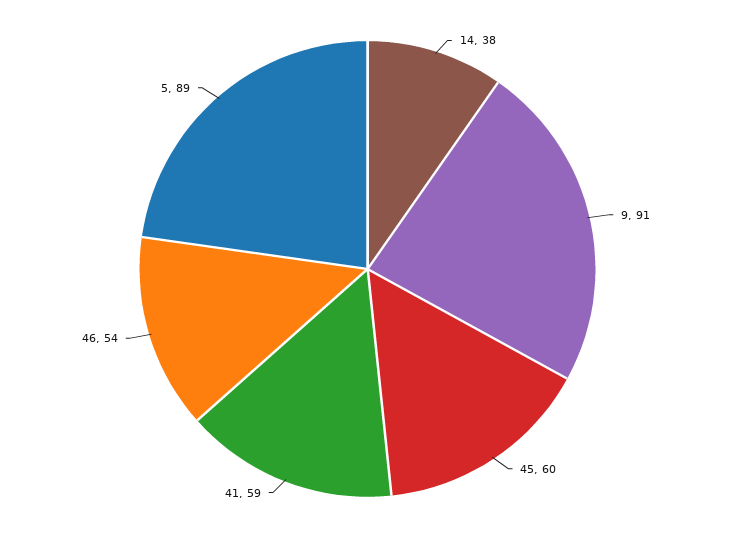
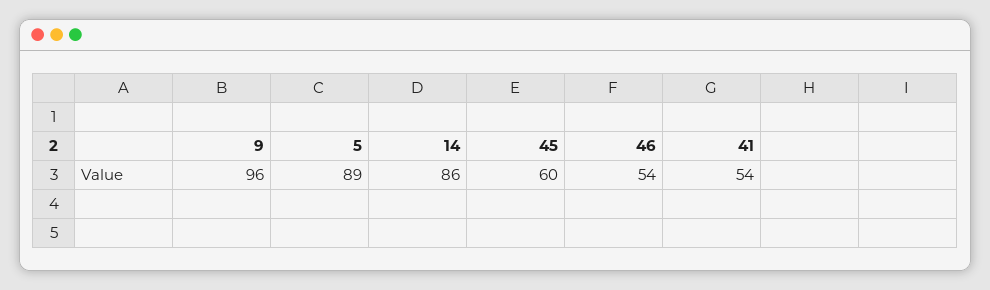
  {
-   "14": 38,
+   "14": 86,
-   "9": 91,
+   "9": 96,
    "45": 60,
-   "41": 59,
+   "41": 54,
    "46": 54,
    "5": 89
  }

